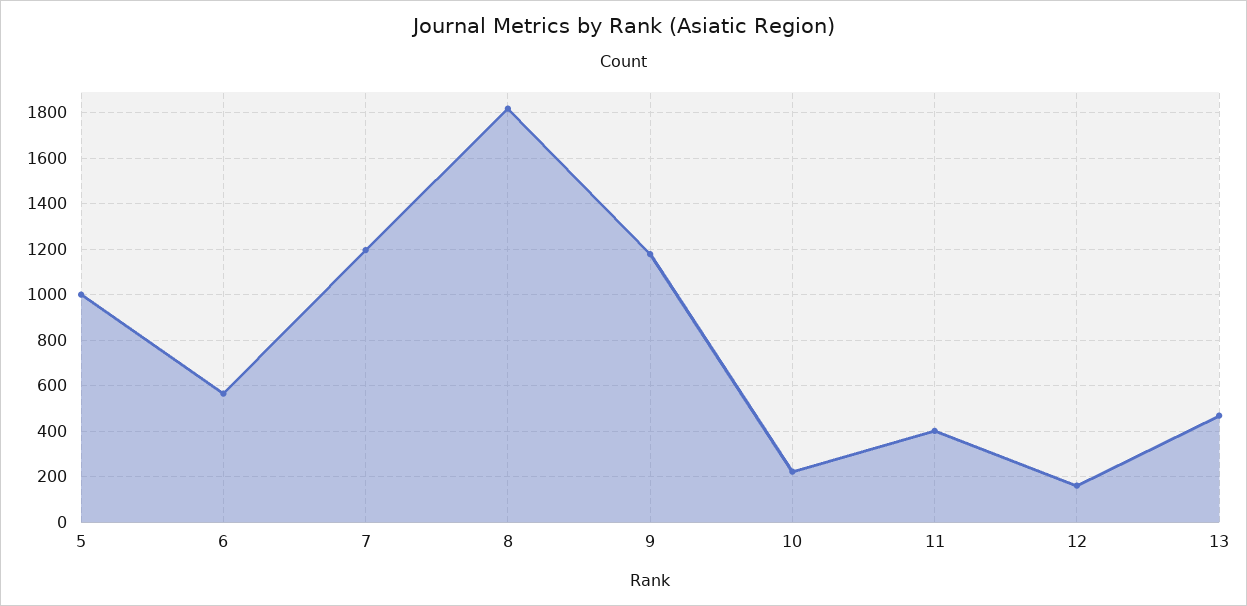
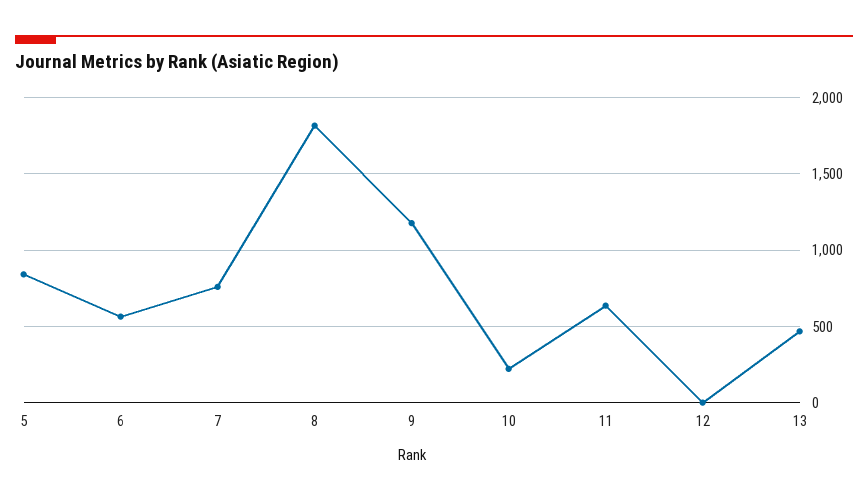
  {
-   "5": 1000,
+   "5": 850,
    "6": 550,
-   "7": 1200,
+   "7": 750,
    "8": 1800,
    "9": 1200,
    "10": 200,
-   "11": 400,
+   "11": 650,
-   "12": 150,
+   "12": 0,
    "13": 450
  }

